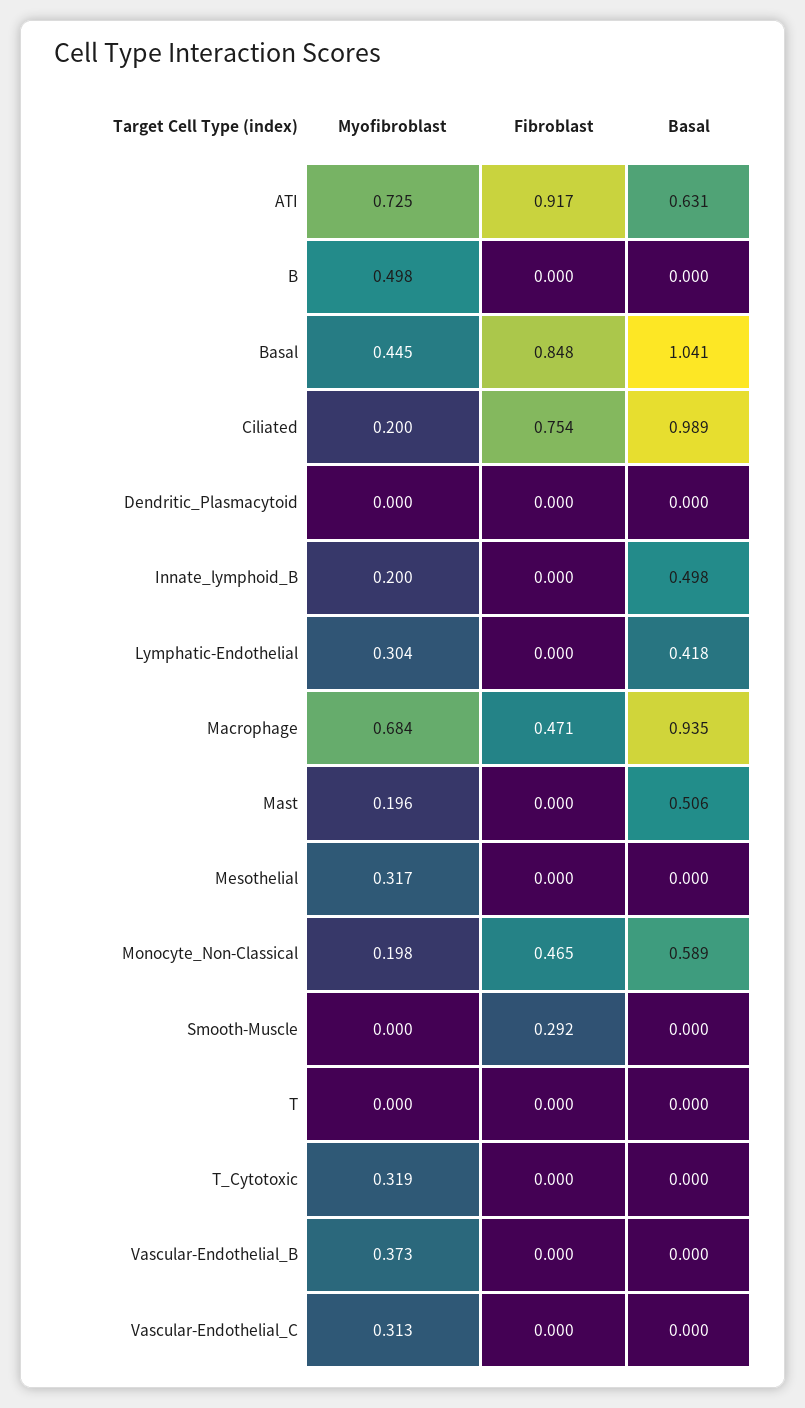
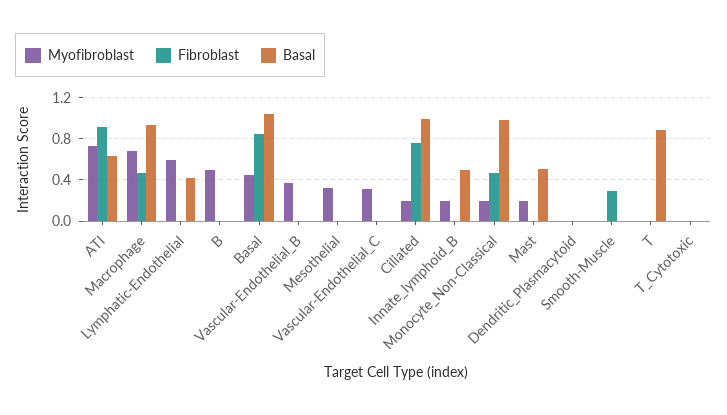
  {
    "Myofibroblast": {
      "ATI": 0.725,
      "B": 0.498,
      "Basal": 0.445,
      "Ciliated": 0.2,
      "Dendritic_Plasmacytoid": 0,
      "Innate_lymphoid_B": 0.2,
-     "Lymphatic-Endothelial": 0.304,
+     "Lymphatic-Endothelial": 0.6,
      "Macrophage": 0.684,
      "Mast": 0.196,
      "Mesothelial": 0.317,
      "Monocyte_Non-Classical": 0.198,
      "Smooth-Muscle": 0,
      "T": 0,
-     "T_Cytotoxic": 0.319,
+     "T_Cytotoxic": 0,
      "Vascular-Endothelial_B": 0.373,
      "Vascular-Endothelial_C": 0.313
    },
    "Fibroblast": {
      "ATI": 0.917,
      "B": 0,
      "Basal": 0.848,
      "Ciliated": 0.754,
      "Dendritic_Plasmacytoid": 0,
      "Innate_lymphoid_B": 0,
      "Lymphatic-Endothelial": 0,
      "Macrophage": 0.471,
      "Mast": 0,
      "Mesothelial": 0,
      "Monocyte_Non-Classical": 0.465,
      "Smooth-Muscle": 0.292,
      "T": 0,
      "T_Cytotoxic": 0,
      "Vascular-Endothelial_B": 0,
      "Vascular-Endothelial_C": 0
    },
    "Basal": {
      "ATI": 0.631,
      "B": 0,
      "Basal": 1.041,
      "Ciliated": 0.989,
      "Dendritic_Plasmacytoid": 0,
      "Innate_lymphoid_B": 0.498,
      "Lymphatic-Endothelial": 0.418,
      "Macrophage": 0.935,
      "Mast": 0.506,
      "Mesothelial": 0,
-     "Monocyte_Non-Classical": 0.589,
+     "Monocyte_Non-Classical": 1,
      "Smooth-Muscle": 0,
-     "T": 0,
+     "T": 0.9,
      "T_Cytotoxic": 0,
      "Vascular-Endothelial_B": 0,
      "Vascular-Endothelial_C": 0
    }
  }

